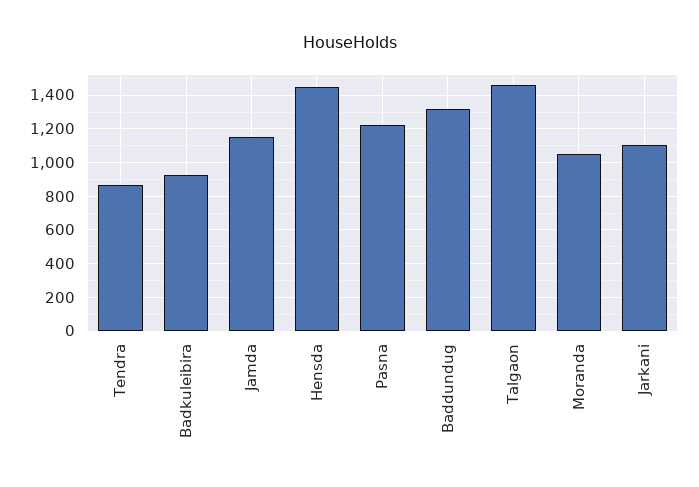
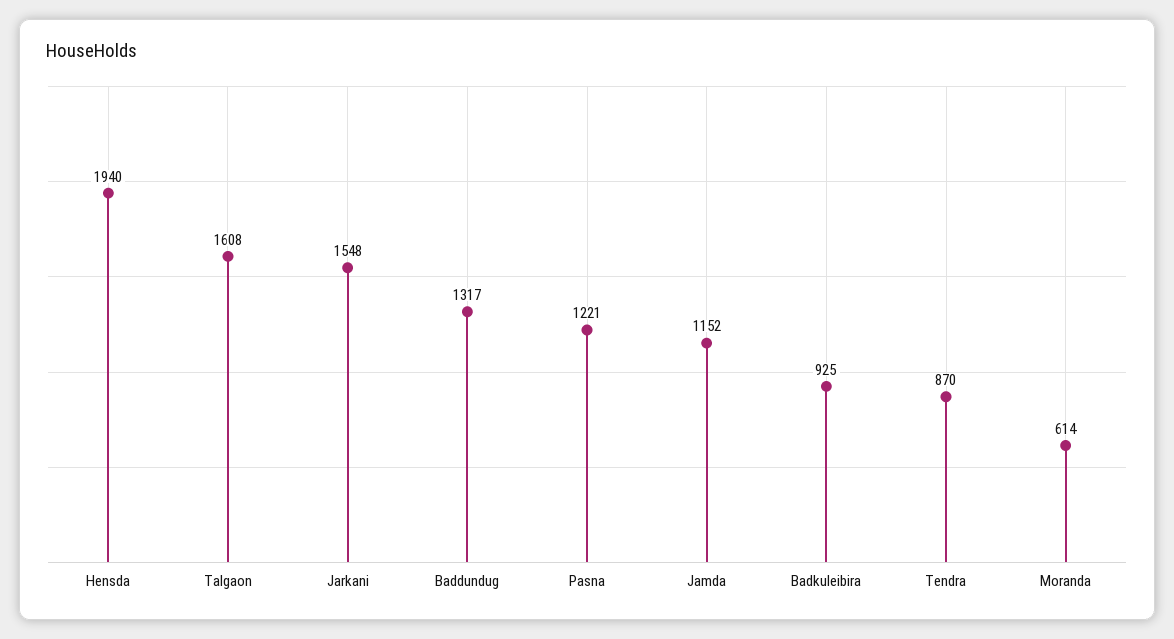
  {
    "Tendra": 870,
    "Badkuleibira": 925,
    "Jamda": 1152,
-   "Hensda": 1450,
+   "Hensda": 1940,
    "Pasna": 1221,
    "Baddundug": 1317,
-   "Talgaon": 1450,
+   "Talgaon": 1608,
-   "Moranda": 1050,
+   "Moranda": 614,
-   "Jarkani": 1100
+   "Jarkani": 1548
  }

